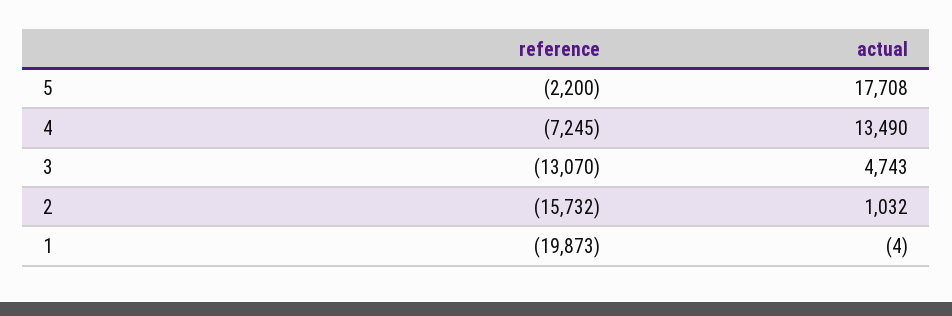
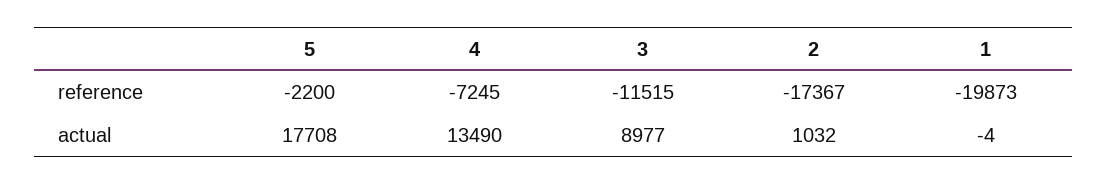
  {
    "reference": {
      "5": -2200,
      "4": -7245,
-     "3": -13070,
+     "3": -11515,
-     "2": -15732,
+     "2": -17367,
      "1": -19873
    },
    "actual": {
      "5": 17708,
      "4": 13490,
-     "3": 4743,
+     "3": 8977,
      "2": 1032,
      "1": -4
    }
  }

